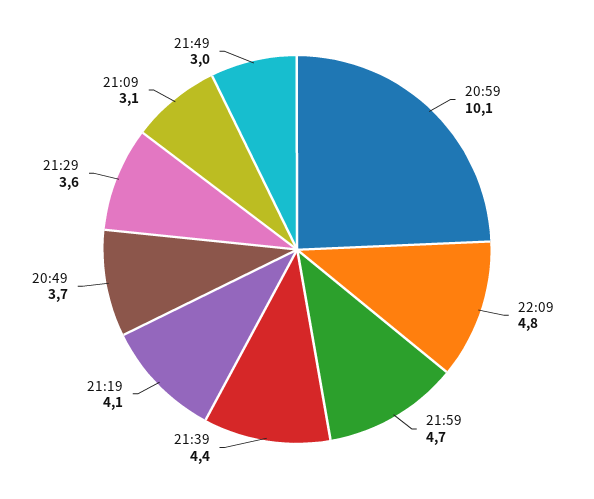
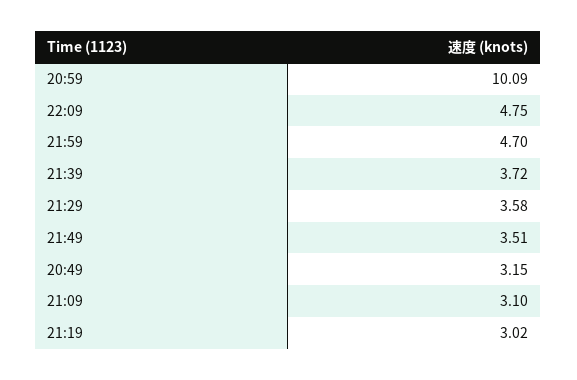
  {
    "20:59": 10.09,
    "22:09": 4.75,
    "21:59": 4.7,
-   "21:39": 4.4,
+   "21:39": 3.72,
-   "21:19": 4.1,
+   "21:19": 3.02,
-   "20:49": 3.7,
+   "20:49": 3.15,
    "21:29": 3.58,
    "21:09": 3.1,
-   "21:49": 3
+   "21:49": 3.51
  }

